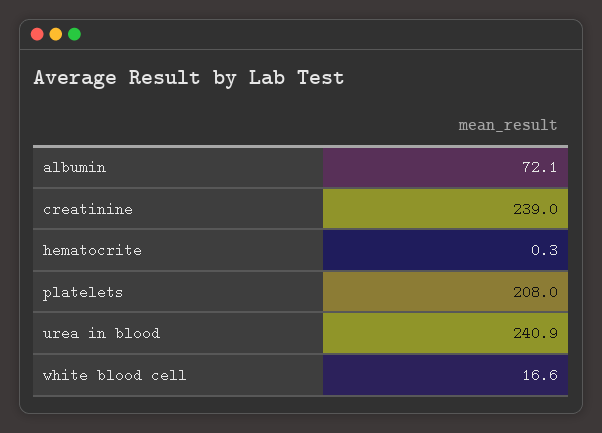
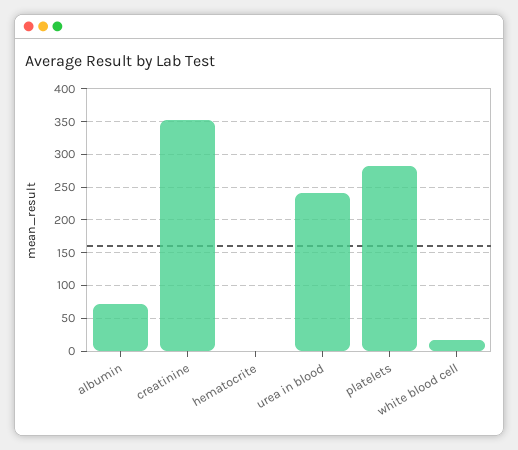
  {
    "albumin": 72.1,
-   "creatinine": 239,
+   "creatinine": 350,
    "hematocrite": 0.3,
-   "platelets": 208,
+   "platelets": 280,
    "urea in blood": 240.9,
    "white blood cell": 16.6
  }

